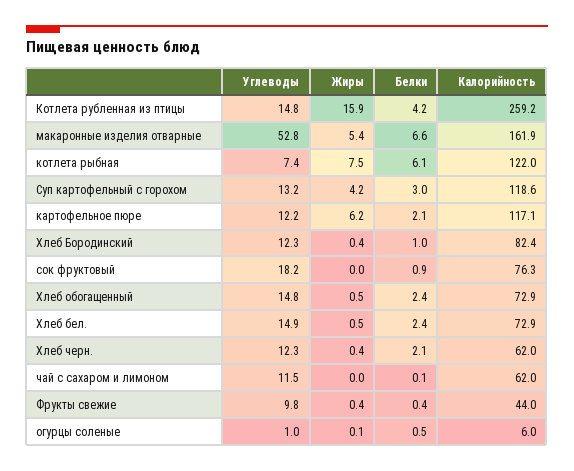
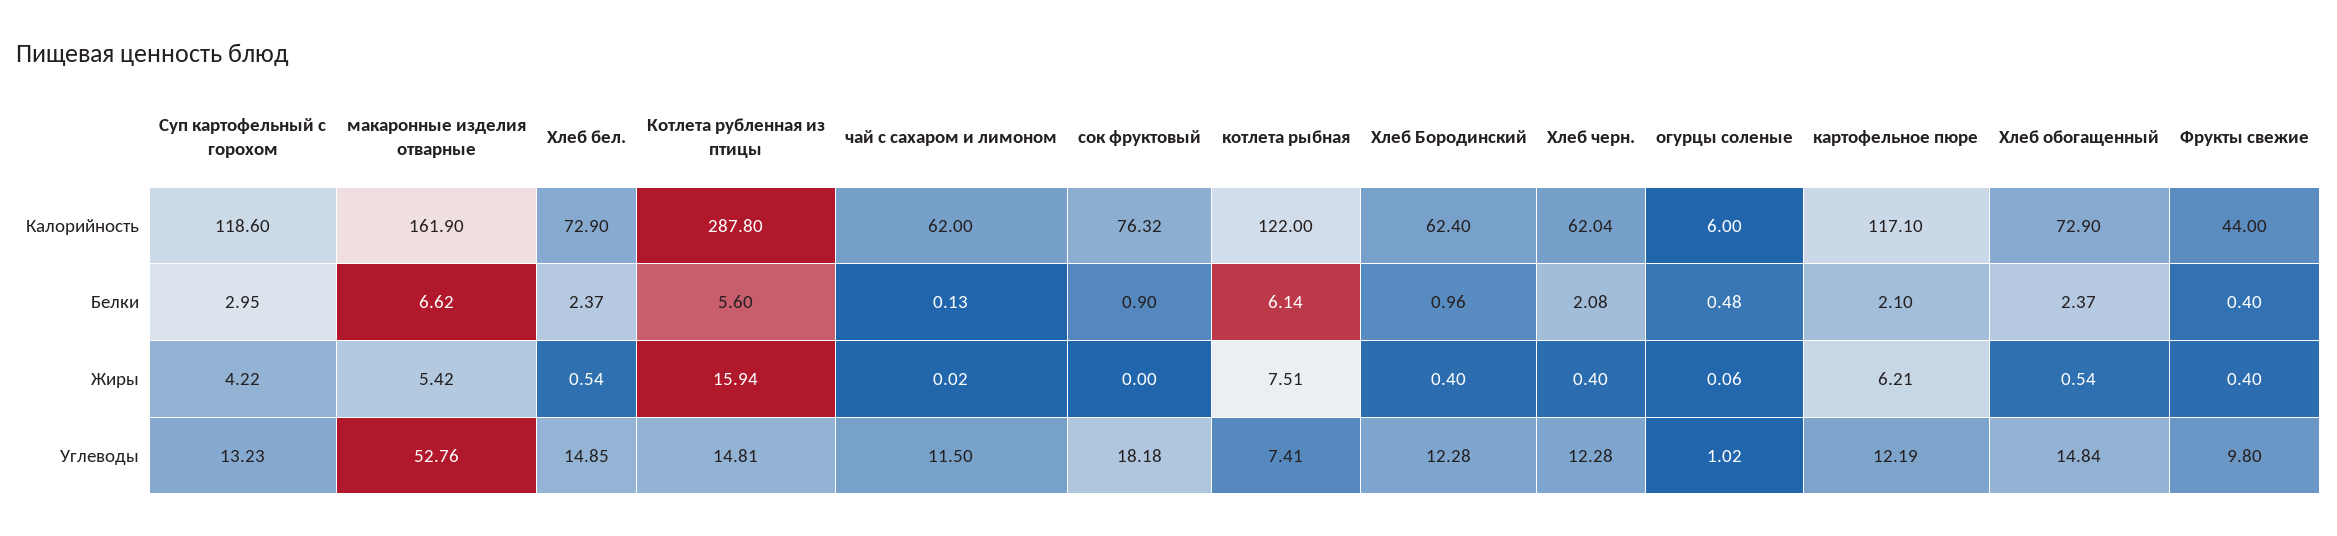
  {
    "Углеводы": {
      "Котлета рубленная из птицы": 14.81,
      "макаронные изделия отварные": 52.76,
      "котлета рыбная": 7.41,
      "Суп картофельный с горохом": 13.23,
      "картофельное пюре": 12.19,
      "Хлеб Бородинский": 12.28,
      "сок фруктовый": 18.18,
      "Хлеб обогащенный": 14.84,
      "Хлеб бел.": 14.85,
      "Хлеб черн.": 12.28,
      "чай с сахаром и лимоном": 11.5,
      "Фрукты свежие": 9.8,
      "огурцы соленые": 1.02
    },
    "Жиры": {
      "Котлета рубленная из птицы": 15.94,
      "макаронные изделия отварные": 5.42,
      "котлета рыбная": 7.51,
      "Суп картофельный с горохом": 4.22,
      "картофельное пюре": 6.21,
      "Хлеб Бородинский": 0.4,
      "сок фруктовый": 0,
      "Хлеб обогащенный": 0.54,
      "Хлеб бел.": 0.54,
      "Хлеб черн.": 0.4,
      "чай с сахаром и лимоном": 0.02,
      "Фрукты свежие": 0.4,
      "огурцы соленые": 0.06
    },
    "Белки": {
-     "Котлета рубленная из птицы": 4.2,
+     "Котлета рубленная из птицы": 5.6,
      "макаронные изделия отварные": 6.62,
      "котлета рыбная": 6.14,
      "Суп картофельный с горохом": 2.95,
      "картофельное пюре": 2.1,
      "Хлеб Бородинский": 0.96,
      "сок фруктовый": 0.9,
      "Хлеб обогащенный": 2.37,
      "Хлеб бел.": 2.37,
      "Хлеб черн.": 2.08,
      "чай с сахаром и лимоном": 0.13,
      "Фрукты свежие": 0.4,
      "огурцы соленые": 0.48
    },
    "Калорийность": {
-     "Котлета рубленная из птицы": 259.2,
+     "Котлета рубленная из птицы": 287.8,
      "макаронные изделия отварные": 161.9,
      "котлета рыбная": 122,
      "Суп картофельный с горохом": 118.6,
      "картофельное пюре": 117.1,
-     "Хлеб Бородинский": 82.4,
+     "Хлеб Бородинский": 62.4,
      "сок фруктовый": 76.32,
      "Хлеб обогащенный": 72.9,
      "Хлеб бел.": 72.9,
      "Хлеб черн.": 62.04,
      "чай с сахаром и лимоном": 62,
      "Фрукты свежие": 44,
      "огурцы соленые": 6
    }
  }

